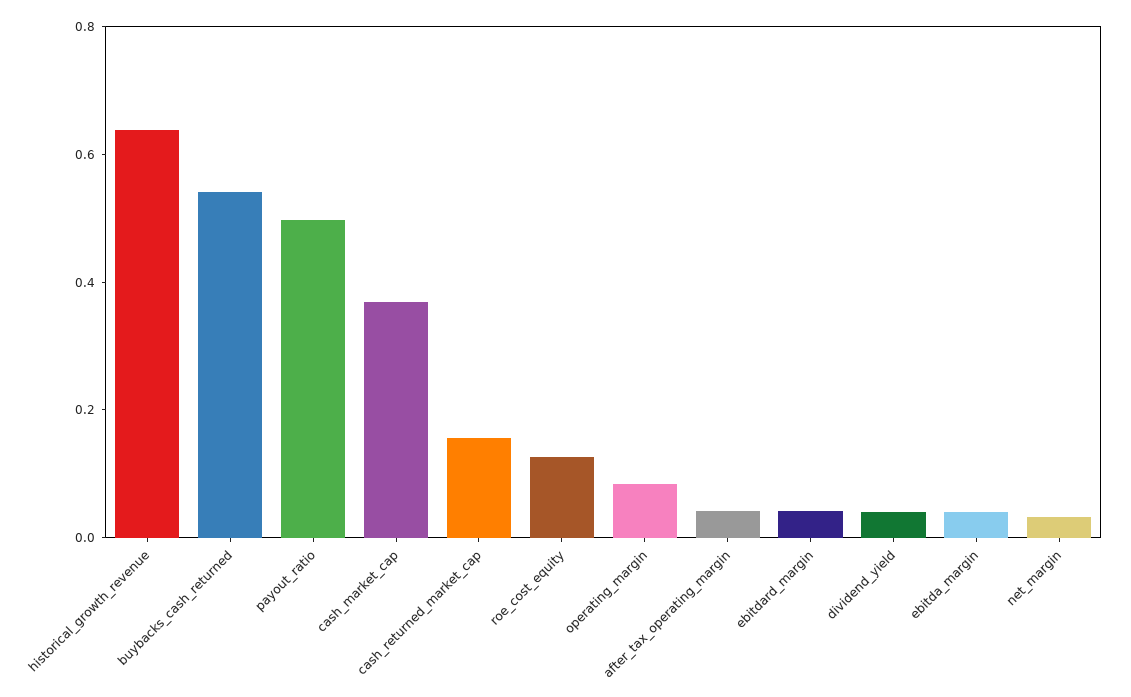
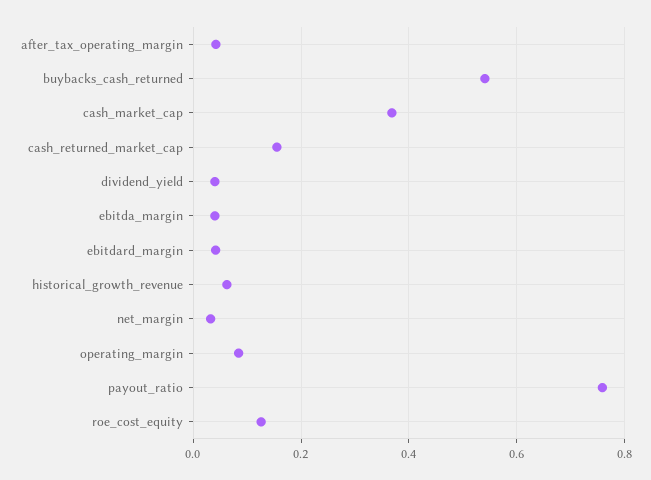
  {
-   "historical_growth_revenue": 0.65,
+   "historical_growth_revenue": 0.06,
    "buybacks_cash_returned": 0.54,
-   "payout_ratio": 0.5,
+   "payout_ratio": 0.76,
    "cash_market_cap": 0.36,
    "cash_returned_market_cap": 0.16,
    "roe_cost_equity": 0.12,
    "operating_margin": 0.08,
    "after_tax_operating_margin": 0.04,
    "ebitdard_margin": 0.04,
    "dividend_yield": 0.04,
    "ebitda_margin": 0.04,
    "net_margin": 0.04
  }

